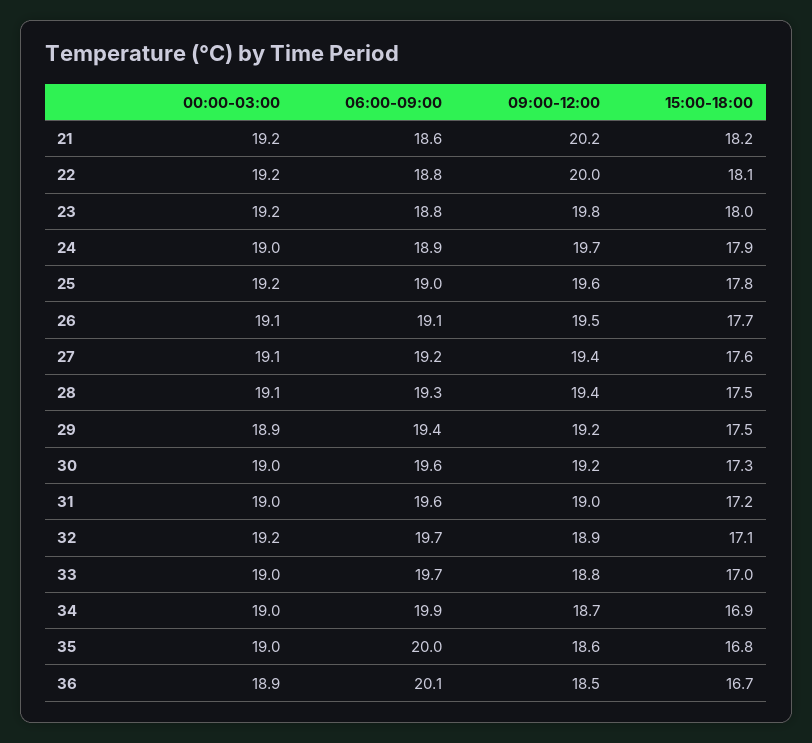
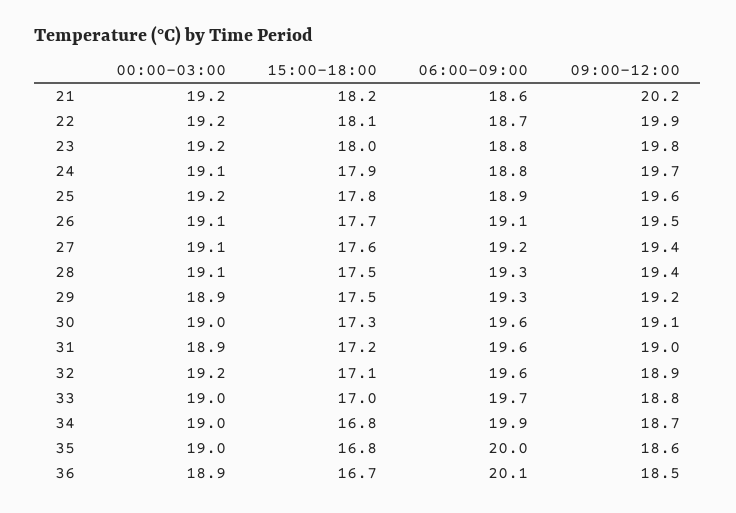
  {
    "00:00-03:00": {
      "21": 19.2,
      "22": 19.2,
      "23": 19.2,
-     "24": 19,
+     "24": 19.1,
      "25": 19.2,
      "26": 19.1,
      "27": 19.1,
      "28": 19.1,
      "29": 18.9,
      "30": 19,
-     "31": 19,
+     "31": 18.9,
      "32": 19.2,
      "33": 19,
      "34": 19,
      "35": 19,
      "36": 18.9
    },
    "06:00-09:00": {
      "21": 18.6,
-     "22": 18.8,
+     "22": 18.7,
      "23": 18.8,
-     "24": 18.9,
+     "24": 18.8,
-     "25": 19,
+     "25": 18.9,
      "26": 19.1,
      "27": 19.2,
      "28": 19.3,
-     "29": 19.4,
+     "29": 19.3,
      "30": 19.6,
      "31": 19.6,
-     "32": 19.7,
+     "32": 19.6,
      "33": 19.7,
      "34": 19.9,
      "35": 20,
      "36": 20.1
    },
    "09:00-12:00": {
      "21": 20.2,
-     "22": 20,
+     "22": 19.9,
      "23": 19.8,
      "24": 19.7,
      "25": 19.6,
      "26": 19.5,
      "27": 19.4,
      "28": 19.4,
      "29": 19.2,
-     "30": 19.2,
+     "30": 19.1,
      "31": 19,
      "32": 18.9,
      "33": 18.8,
      "34": 18.7,
      "35": 18.6,
      "36": 18.5
    },
    "15:00-18:00": {
      "21": 18.2,
      "22": 18.1,
      "23": 18,
      "24": 17.9,
      "25": 17.8,
      "26": 17.7,
      "27": 17.6,
      "28": 17.5,
      "29": 17.5,
      "30": 17.3,
      "31": 17.2,
      "32": 17.1,
      "33": 17,
-     "34": 16.9,
+     "34": 16.8,
      "35": 16.8,
      "36": 16.7
    }
  }

